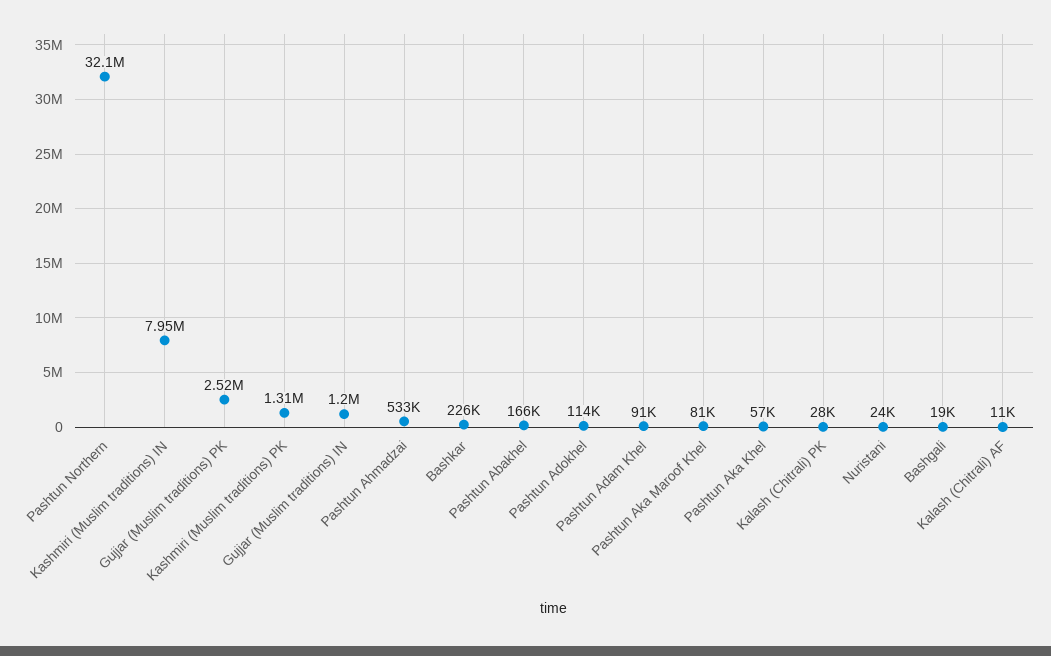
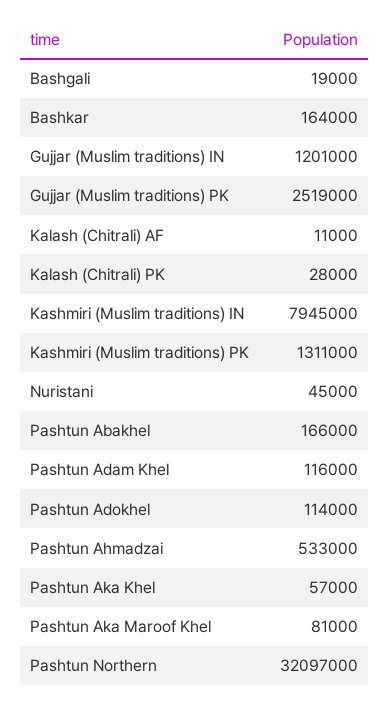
  {
    "Pashtun Northern": 32097000,
    "Kashmiri (Muslim traditions) IN": 7945000,
    "Gujjar (Muslim traditions) PK": 2519000,
    "Kashmiri (Muslim traditions) PK": 1311000,
    "Gujjar (Muslim traditions) IN": 1201000,
    "Pashtun Ahmadzai": 533000,
-   "Bashkar": 226000,
+   "Bashkar": 164000,
    "Pashtun Abakhel": 166000,
    "Pashtun Adokhel": 114000,
-   "Pashtun Adam Khel": 91000,
+   "Pashtun Adam Khel": 116000,
    "Pashtun Aka Maroof Khel": 81000,
    "Pashtun Aka Khel": 57000,
    "Kalash (Chitrali) PK": 28000,
-   "Nuristani": 24000,
+   "Nuristani": 45000,
    "Bashgali": 19000,
    "Kalash (Chitrali) AF": 11000
  }

